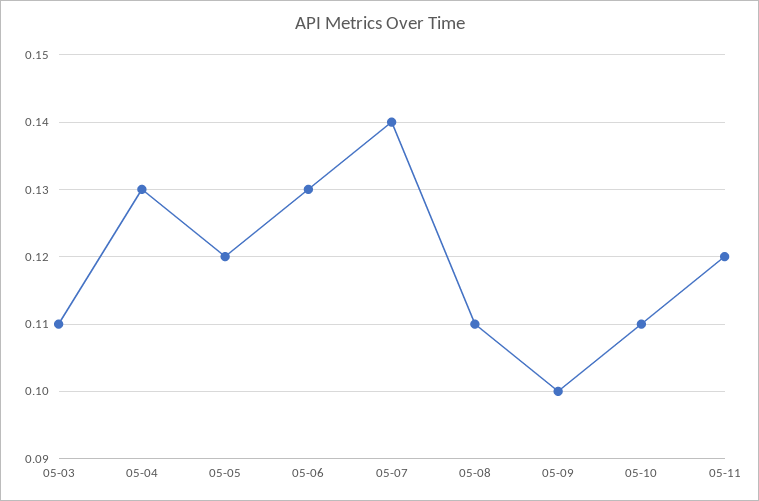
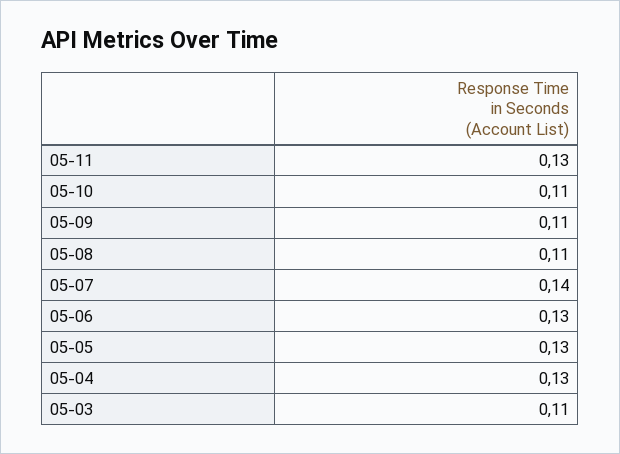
  {
    "05-03": 0.11,
    "05-04": 0.13,
-   "05-05": 0.12,
+   "05-05": 0.13,
    "05-06": 0.13,
    "05-07": 0.14,
    "05-08": 0.11,
-   "05-09": 0.1,
+   "05-09": 0.11,
    "05-10": 0.11,
-   "05-11": 0.12
+   "05-11": 0.13
  }

